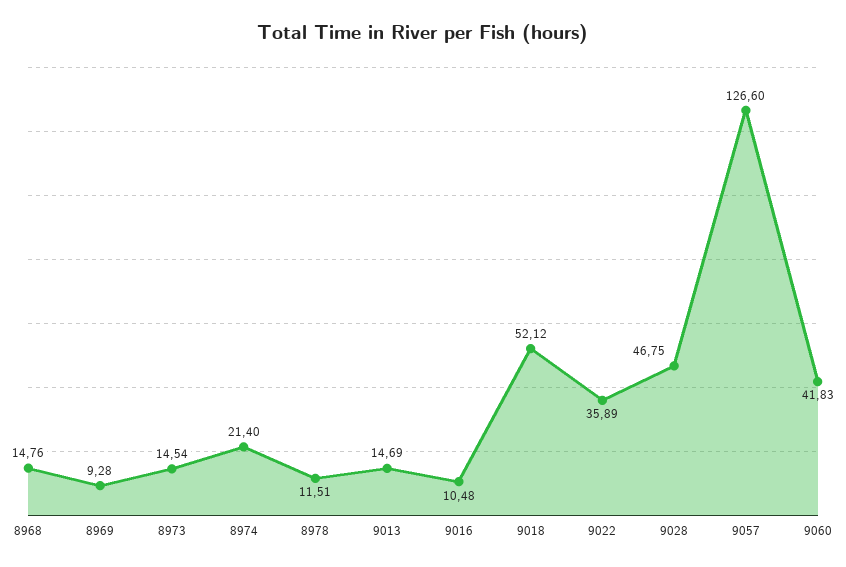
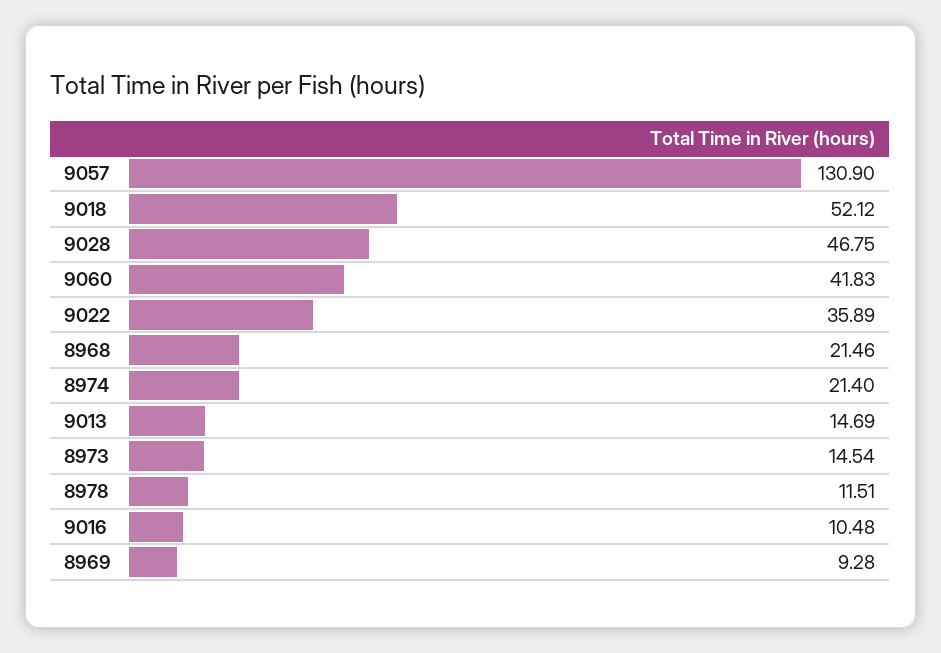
  {
-   "8968": 14.76,
+   "8968": 21.46,
    "8969": 9.28,
    "8973": 14.54,
    "8974": 21.4,
    "8978": 11.51,
    "9013": 14.69,
    "9016": 10.48,
    "9018": 52.12,
    "9022": 35.89,
    "9028": 46.75,
-   "9057": 126.6,
+   "9057": 130.9,
    "9060": 41.83
  }

